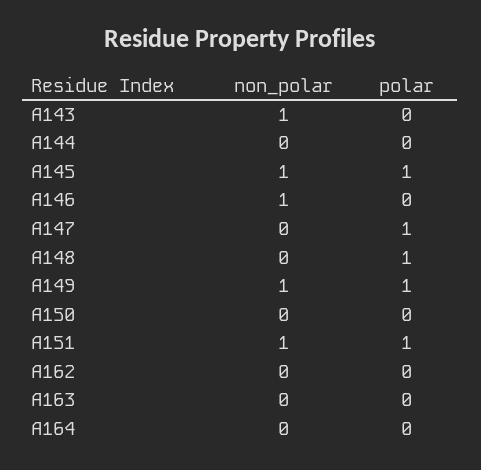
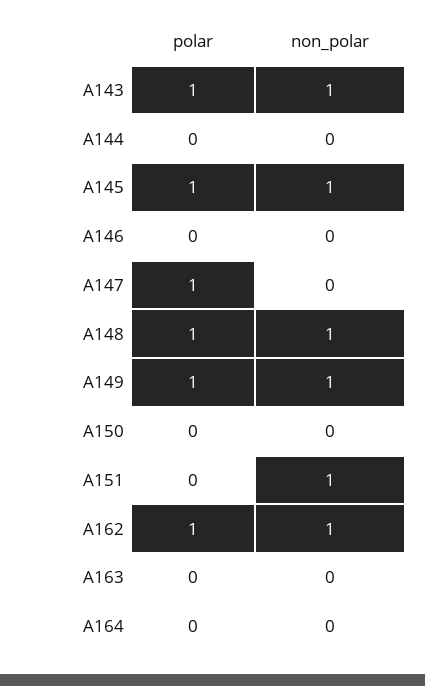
  {
    "non_polar": {
      "A143": 1,
      "A144": 0,
      "A145": 1,
-     "A146": 1,
+     "A146": 0,
      "A147": 0,
-     "A148": 0,
+     "A148": 1,
      "A149": 1,
      "A150": 0,
      "A151": 1,
-     "A162": 0,
+     "A162": 1,
      "A163": 0,
      "A164": 0
    },
    "polar": {
-     "A143": 0,
+     "A143": 1,
      "A144": 0,
      "A145": 1,
      "A146": 0,
      "A147": 1,
      "A148": 1,
      "A149": 1,
      "A150": 0,
-     "A151": 1,
+     "A151": 0,
-     "A162": 0,
+     "A162": 1,
      "A163": 0,
      "A164": 0
    }
  }

